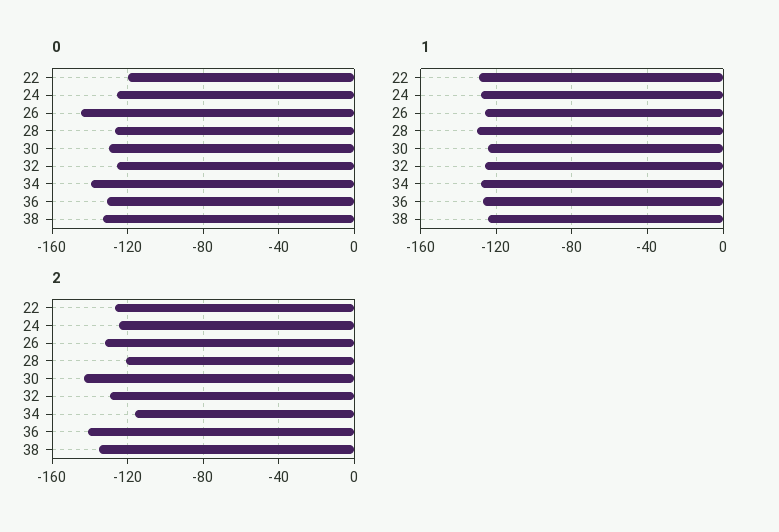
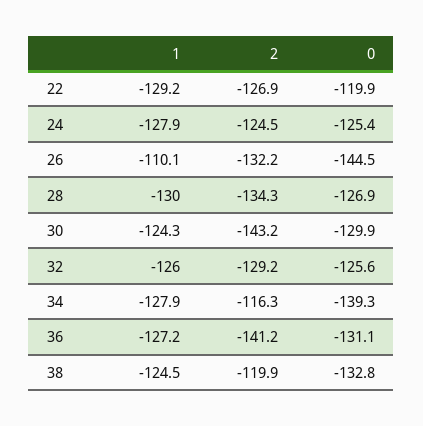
  {
    "0": {
      "22": -119.9,
      "24": -125.4,
      "26": -144.5,
      "28": -126.9,
      "30": -129.9,
      "32": -125.6,
      "34": -139.3,
      "36": -131.1,
      "38": -132.8
    },
    "1": {
      "22": -129.2,
      "24": -127.9,
-     "26": -125,
+     "26": -110.1,
      "28": -130,
      "30": -124.3,
      "32": -126,
      "34": -127.9,
      "36": -127.2,
      "38": -124.5
    },
    "2": {
      "22": -126.9,
      "24": -124.5,
      "26": -132.2,
-     "28": -120,
+     "28": -134.3,
      "30": -143.2,
      "32": -129.2,
      "34": -116.3,
      "36": -141.2,
-     "38": -135
+     "38": -119.9
    }
  }

